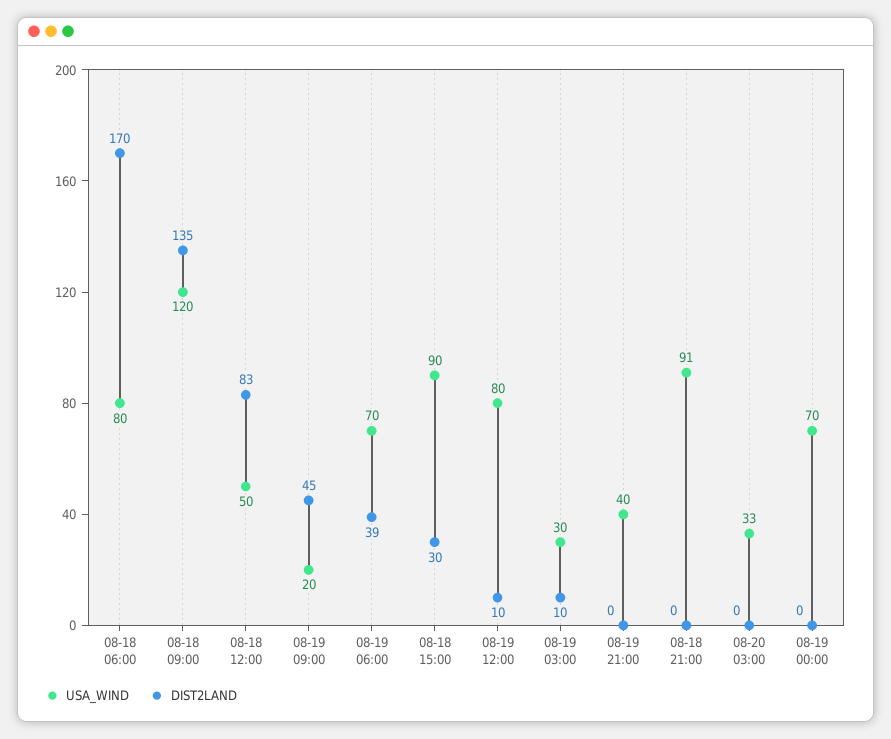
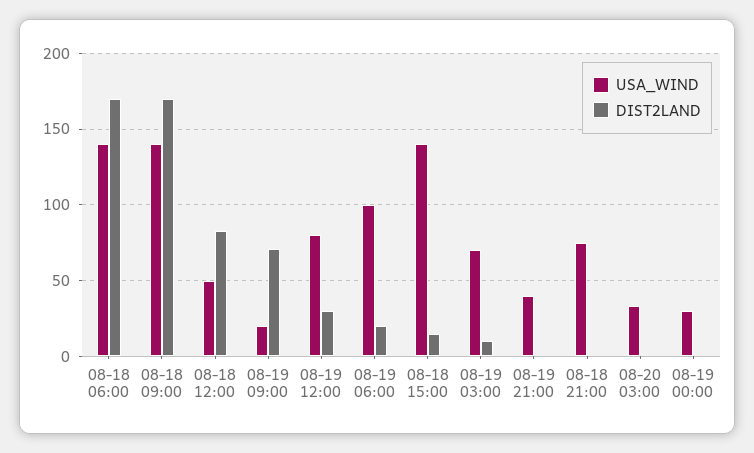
  {
    "USA_WIND": {
-     "08-18 06:00": 80,
+     "08-18 06:00": 140,
-     "08-18 09:00": 120,
+     "08-18 09:00": 140,
      "08-18 12:00": 50,
      "08-19 09:00": 20,
-     "08-19 06:00": 70,
+     "08-19 06:00": 100,
-     "08-18 15:00": 90,
+     "08-18 15:00": 140,
      "08-19 12:00": 80,
-     "08-19 03:00": 30,
+     "08-19 03:00": 70,
      "08-19 21:00": 40,
-     "08-18 21:00": 91,
+     "08-18 21:00": 75,
      "08-20 03:00": 33,
-     "08-19 00:00": 70
+     "08-19 00:00": 30
    },
    "DIST2LAND": {
      "08-18 06:00": 170,
-     "08-18 09:00": 135,
+     "08-18 09:00": 170,
      "08-18 12:00": 83,
-     "08-19 09:00": 45,
+     "08-19 09:00": 70,
-     "08-19 06:00": 39,
+     "08-19 06:00": 20,
-     "08-18 15:00": 30,
+     "08-18 15:00": 15,
-     "08-19 12:00": 10,
+     "08-19 12:00": 30,
      "08-19 03:00": 10,
      "08-19 21:00": 0,
      "08-18 21:00": 0,
      "08-20 03:00": 0,
      "08-19 00:00": 0
    }
  }

